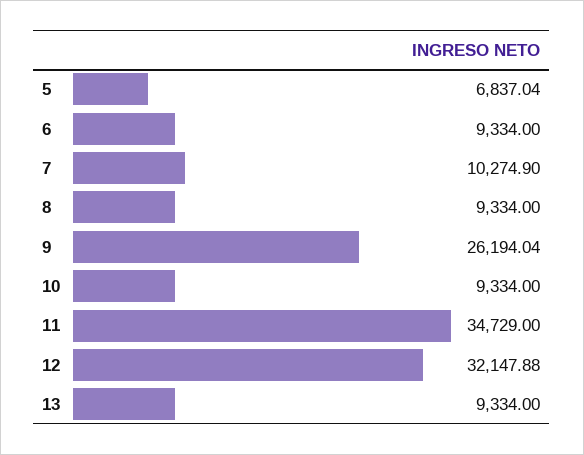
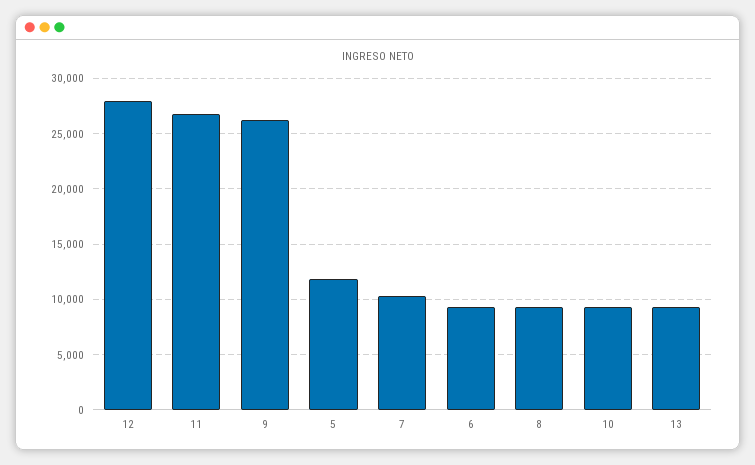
  {
-   "5": 6837.04,
+   "5": 12000,
    "6": 9334,
    "7": 10274.9,
    "8": 9334,
    "9": 26194.04,
    "10": 9334,
-   "11": 34729,
+   "11": 27000,
-   "12": 32147.88,
+   "12": 28000,
    "13": 9334
  }

